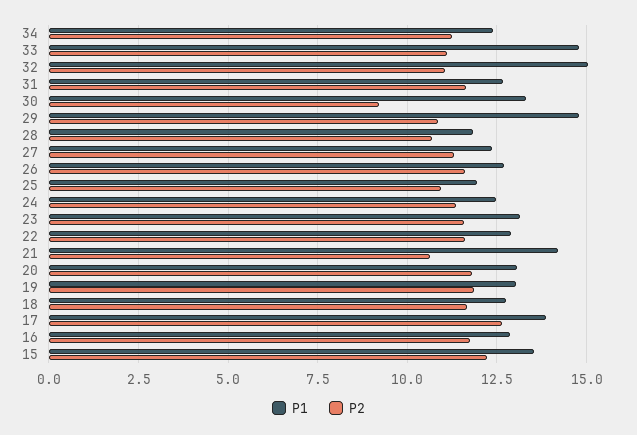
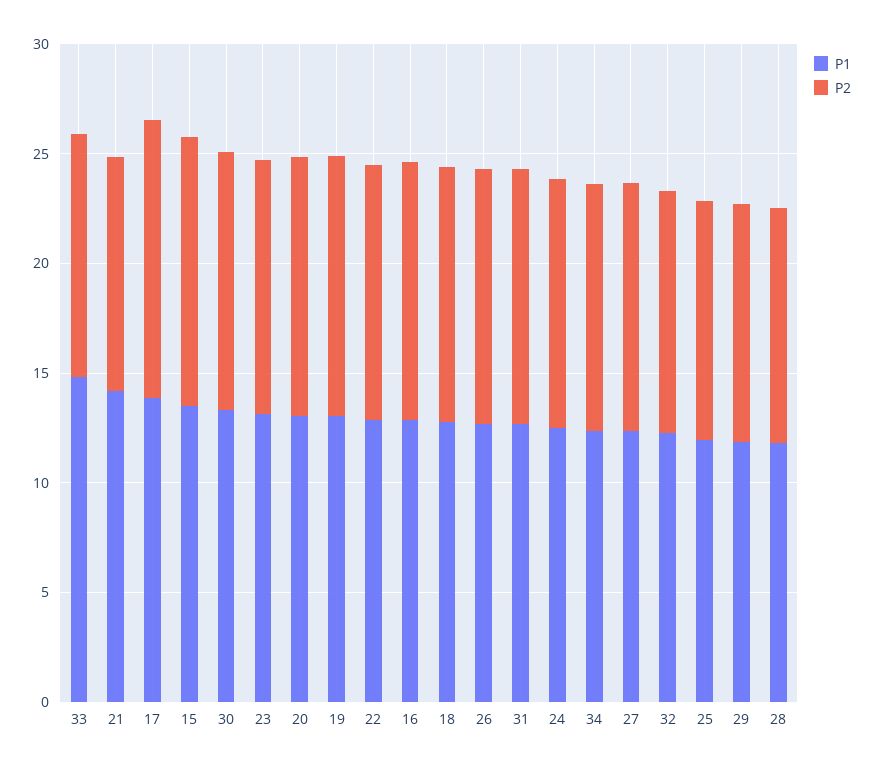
  {
    "P1": {
      "34": 12.5,
      "33": 14.75,
-     "32": 15,
+     "32": 12,
      "31": 12.75,
      "30": 13.25,
-     "29": 14.75,
+     "29": 12,
      "28": 11.75,
      "27": 12.25,
      "26": 12.75,
      "25": 12,
      "24": 12.5,
      "23": 13.25,
      "22": 13,
      "21": 14.25,
      "20": 13,
      "19": 13,
      "18": 12.75,
      "17": 14,
      "16": 12.75,
      "15": 13.5
    },
    "P2": {
      "34": 11.25,
      "33": 11,
      "32": 11,
      "31": 11.75,
-     "30": 9.25,
+     "30": 12,
      "29": 10.75,
      "28": 10.75,
      "27": 11.25,
      "26": 11.5,
      "25": 11,
      "24": 11.25,
      "23": 11.5,
      "22": 11.5,
      "21": 10.75,
      "20": 11.75,
      "19": 11.75,
      "18": 11.75,
      "17": 12.75,
      "16": 11.75,
      "15": 12.25
    }
  }

